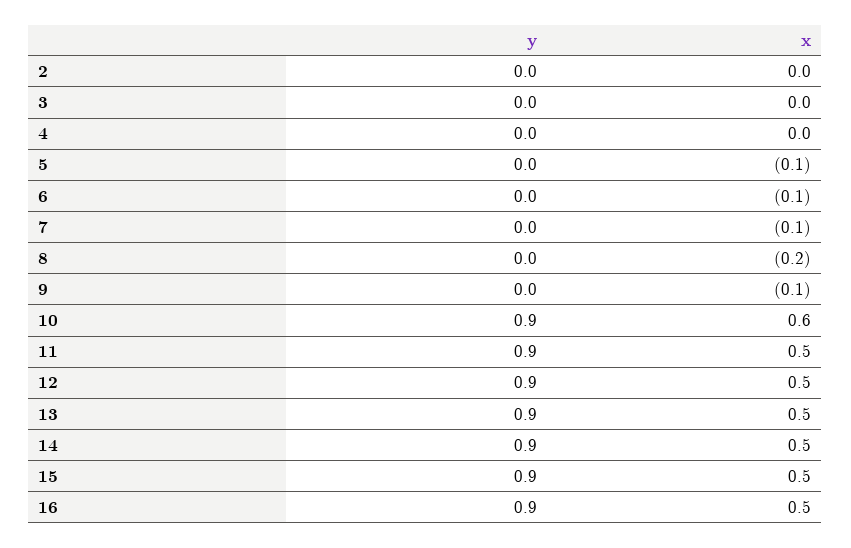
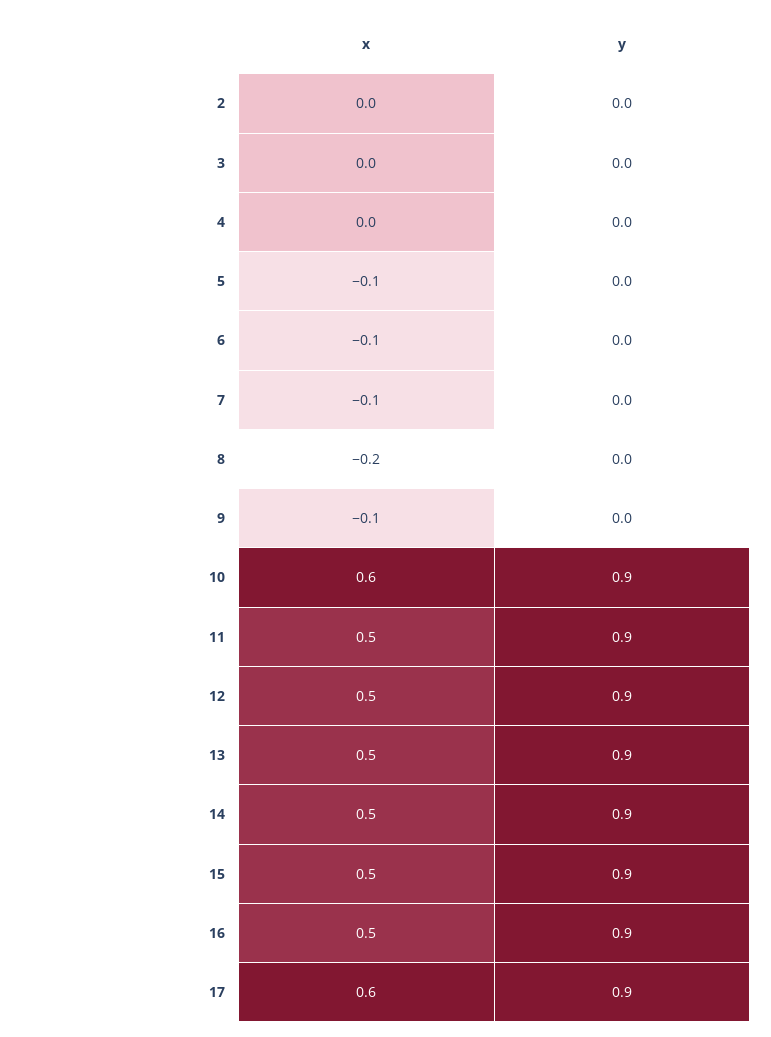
  {
    "y": {
      "2": 0,
      "3": 0,
      "4": 0,
      "5": 0,
      "6": 0,
      "7": 0,
      "8": 0,
      "9": 0,
      "10": 0.9,
      "11": 0.9,
      "12": 0.9,
      "13": 0.9,
      "14": 0.9,
      "15": 0.9,
-     "16": 0.9
+     "16": 0.9,
+     "17": 0.9
    },
    "x": {
      "2": 0,
      "3": 0,
      "4": 0,
      "5": -0.1,
      "6": -0.1,
      "7": -0.1,
      "8": -0.2,
      "9": -0.1,
      "10": 0.6,
      "11": 0.5,
      "12": 0.5,
      "13": 0.5,
      "14": 0.5,
      "15": 0.5,
-     "16": 0.5
+     "16": 0.5,
+     "17": 0.6
    }
  }

